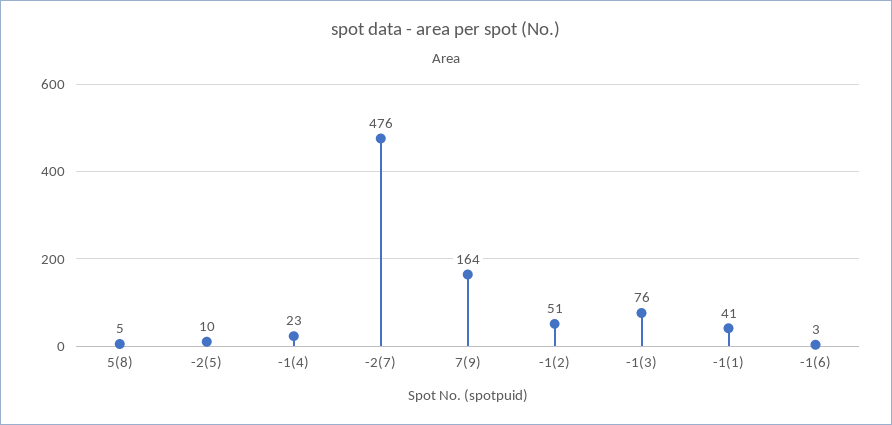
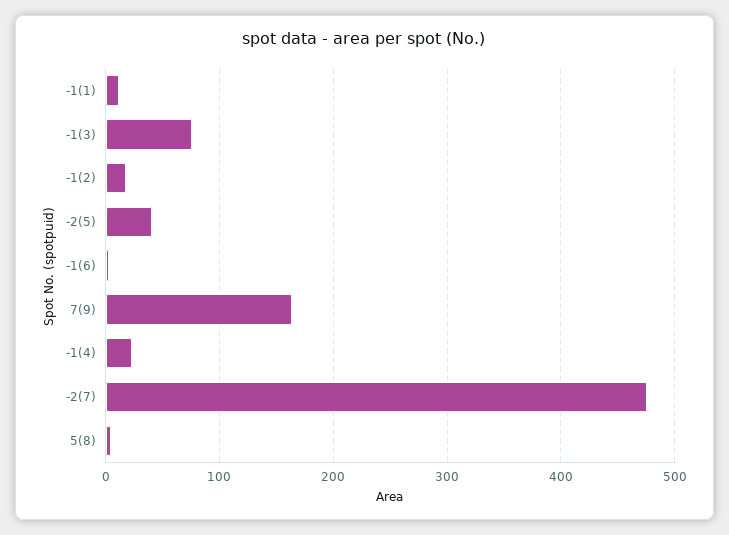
  {
    "5(8)": 5,
-   "-2(5)": 10,
+   "-2(5)": 40,
    "-1(4)": 23,
    "-2(7)": 476,
    "7(9)": 164,
-   "-1(2)": 51,
+   "-1(2)": 20,
    "-1(3)": 76,
-   "-1(1)": 41,
+   "-1(1)": 10,
    "-1(6)": 3
  }

